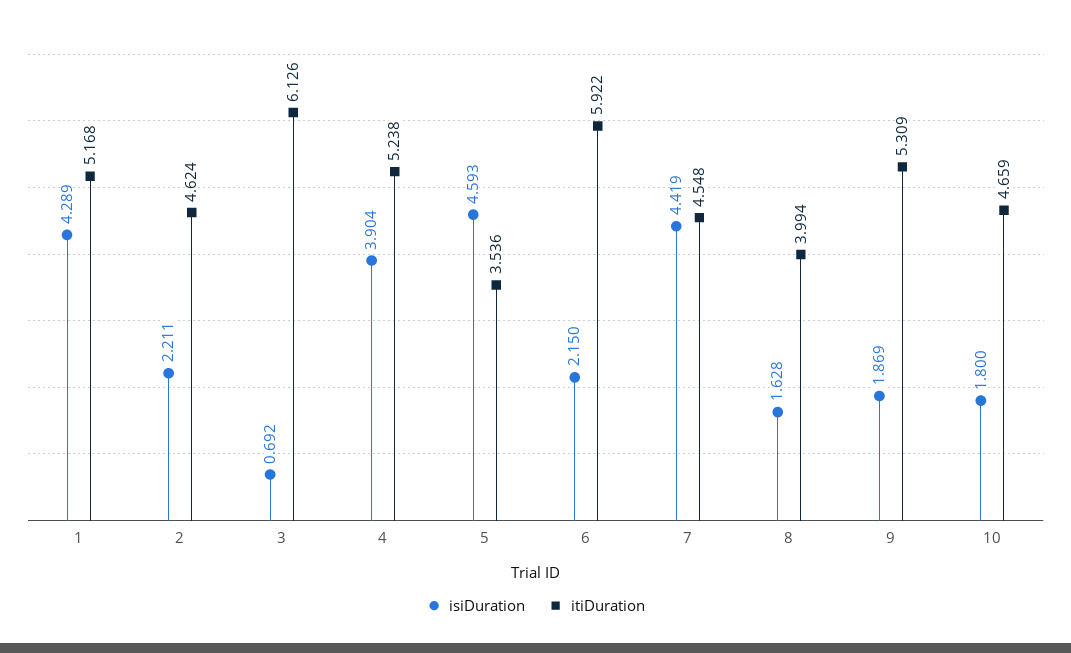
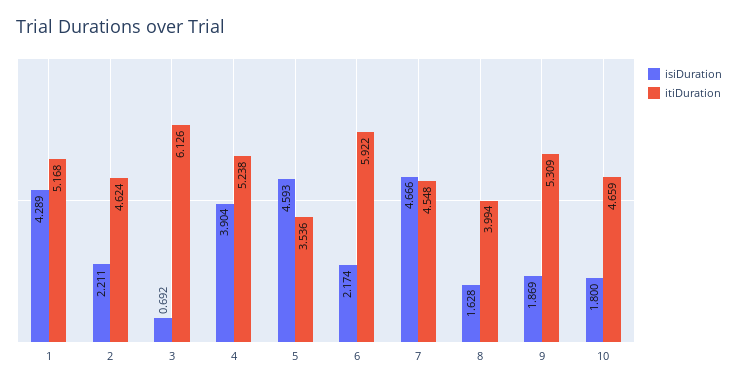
  {
    "isiDuration": {
      "1": 4.289,
      "2": 2.211,
      "3": 0.692,
      "4": 3.904,
      "5": 4.593,
-     "6": 2.15,
+     "6": 2.174,
-     "7": 4.419,
+     "7": 4.666,
      "8": 1.628,
      "9": 1.869,
      "10": 1.8
    },
    "itiDuration": {
      "1": 5.168,
      "2": 4.624,
      "3": 6.126,
      "4": 5.238,
      "5": 3.536,
      "6": 5.922,
      "7": 4.548,
      "8": 3.994,
      "9": 5.309,
      "10": 4.659
    }
  }

